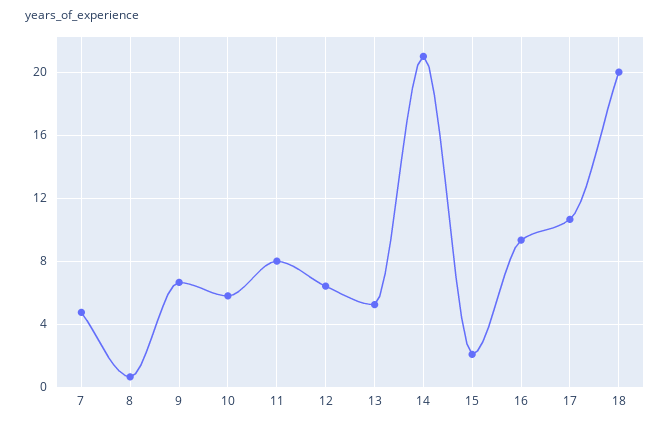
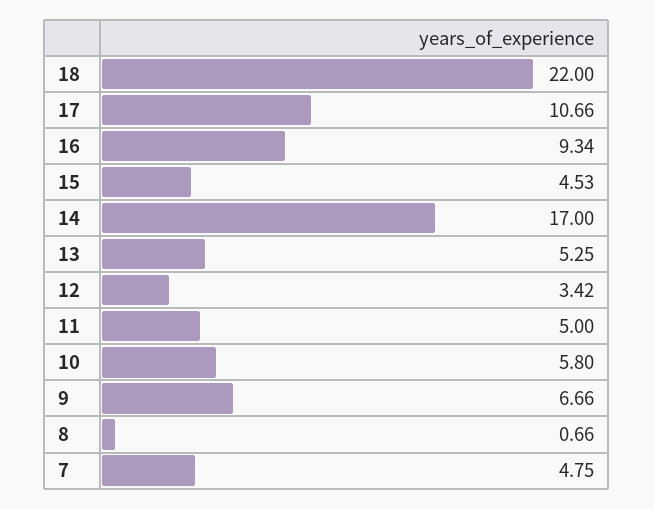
  {
    "7": 4.75,
    "8": 0.66,
    "9": 6.66,
    "10": 5.8,
-   "11": 8,
+   "11": 5,
-   "12": 6.5,
+   "12": 3.42,
    "13": 5.25,
-   "14": 21,
+   "14": 17,
-   "15": 2,
+   "15": 4.53,
    "16": 9.34,
    "17": 10.66,
-   "18": 20
+   "18": 22
  }

